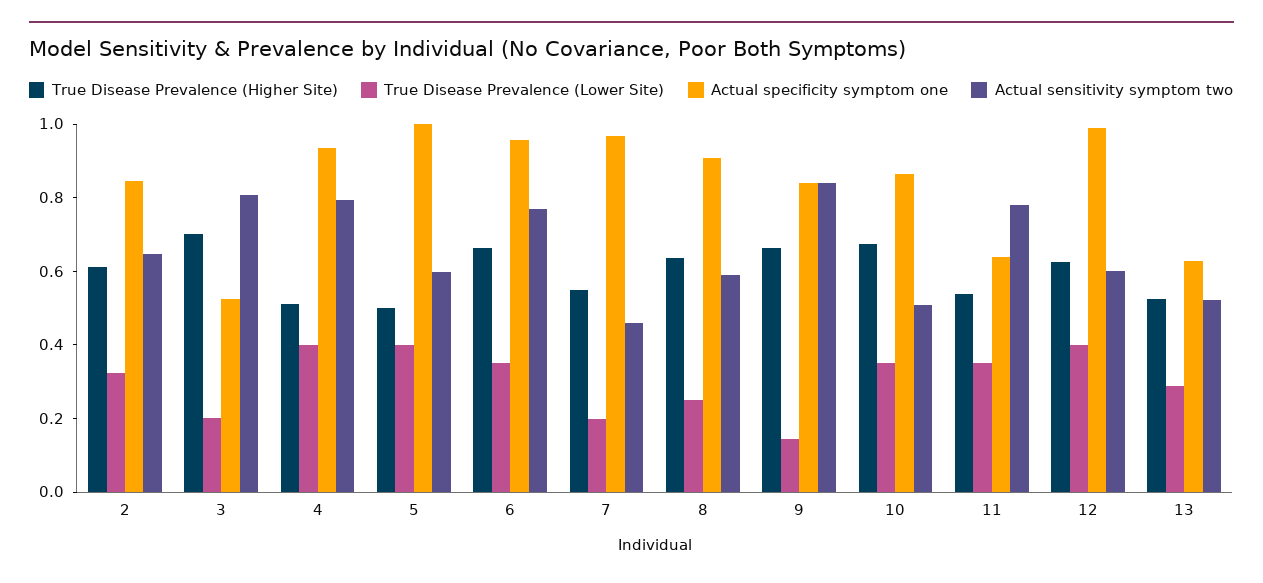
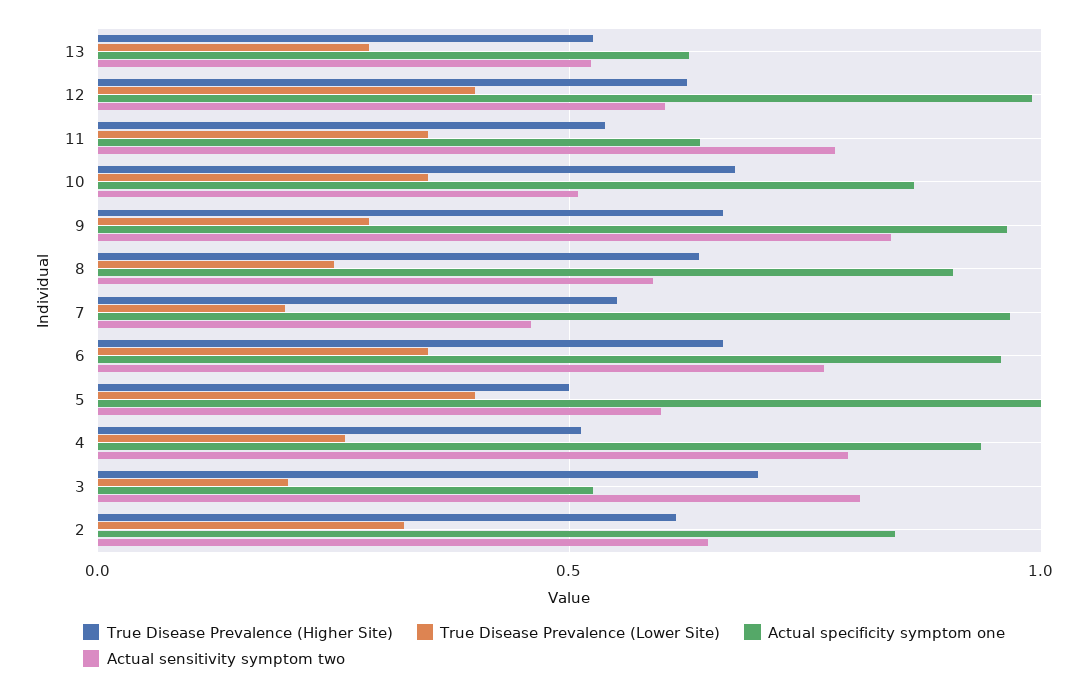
  {
    "True Disease Prevalence (Higher Site)": {
      "2": 0.6,
      "3": 0.7,
      "4": 0.5,
      "5": 0.5,
      "6": 0.65,
      "7": 0.55,
      "8": 0.65,
      "9": 0.65,
      "10": 0.7,
      "11": 0.55,
      "12": 0.65,
      "13": 0.55
    },
    "True Disease Prevalence (Lower Site)": {
      "2": 0.35,
      "3": 0.2,
-     "4": 0.4,
+     "4": 0.25,
      "5": 0.4,
      "6": 0.35,
      "7": 0.2,
      "8": 0.25,
-     "9": 0.15,
+     "9": 0.3,
      "10": 0.35,
      "11": 0.35,
      "12": 0.4,
      "13": 0.3
    },
    "Actual specificity symptom one": {
      "2": 0.85,
      "3": 0.55,
      "4": 0.95,
      "5": 1,
      "6": 0.95,
      "7": 0.95,
      "8": 0.9,
-     "9": 0.85,
+     "9": 0.95,
      "10": 0.85,
      "11": 0.65,
      "12": 1,
      "13": 0.65
    },
    "Actual sensitivity symptom two": {
      "2": 0.65,
      "3": 0.8,
      "4": 0.8,
      "5": 0.6,
      "6": 0.75,
      "7": 0.45,
      "8": 0.6,
      "9": 0.85,
      "10": 0.5,
      "11": 0.8,
      "12": 0.6,
      "13": 0.5
    }
  }

